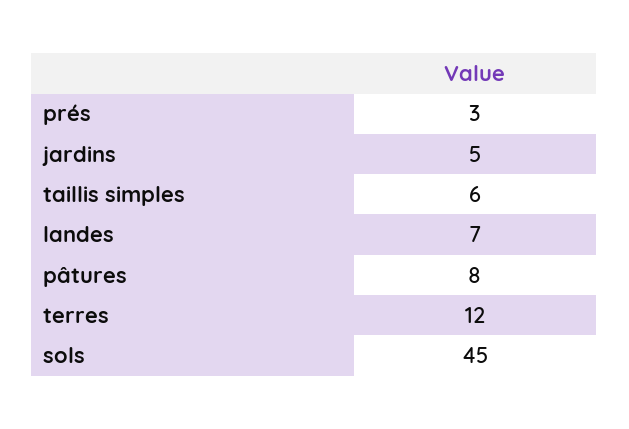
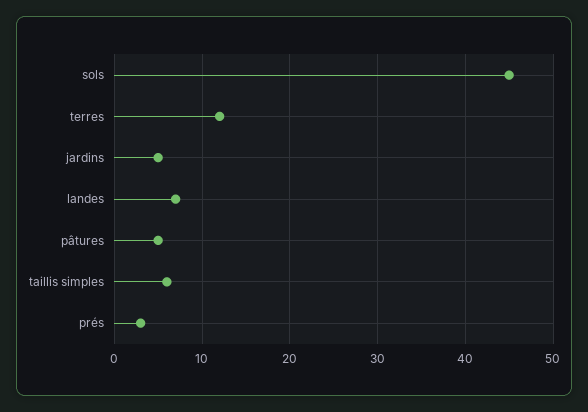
  {
    "prés": 3,
    "jardins": 5,
    "taillis simples": 6,
    "landes": 7,
-   "pâtures": 8,
+   "pâtures": 5,
    "terres": 12,
    "sols": 45
  }

